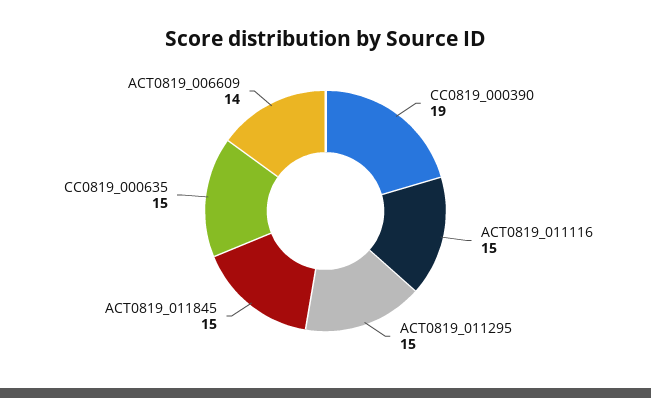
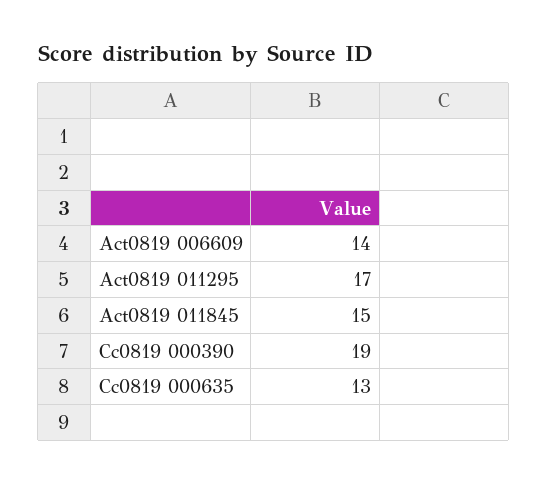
  {
    "CC0819_000390": 19,
-   "ACT0819_011116": 15,
-   "ACT0819_011295": 15,
+   "ACT0819_011295": 17,
    "ACT0819_011845": 15,
-   "CC0819_000635": 15,
+   "CC0819_000635": 13,
    "ACT0819_006609": 14
  }

